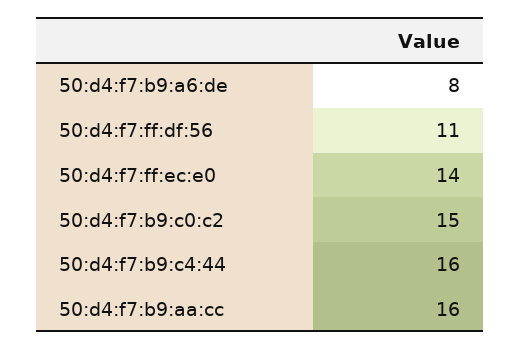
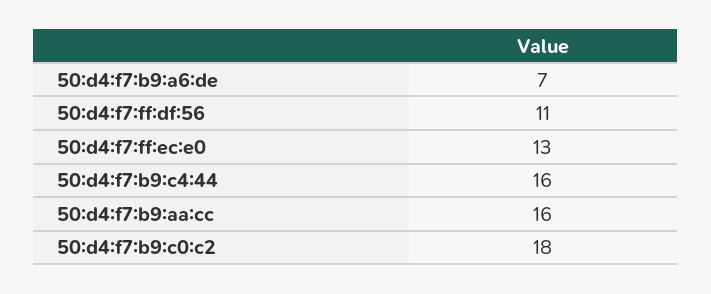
  {
-   "50:d4:f7:b9:a6:de": 8,
+   "50:d4:f7:b9:a6:de": 7,
    "50:d4:f7:ff:df:56": 11,
-   "50:d4:f7:ff:ec:e0": 14,
+   "50:d4:f7:ff:ec:e0": 13,
-   "50:d4:f7:b9:c0:c2": 15,
+   "50:d4:f7:b9:c0:c2": 18,
    "50:d4:f7:b9:c4:44": 16,
    "50:d4:f7:b9:aa:cc": 16
  }

